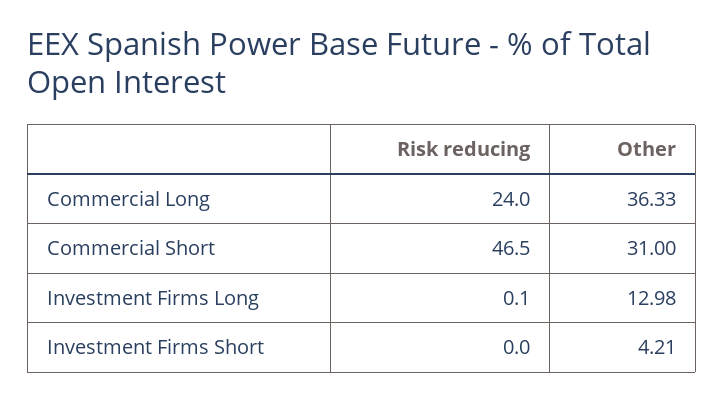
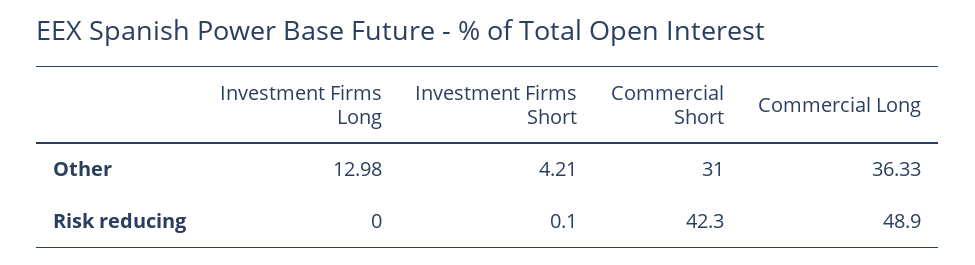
  {
    "Risk reducing": {
-     "Commercial Long": 24,
+     "Commercial Long": 48.9,
-     "Commercial Short": 46.5,
+     "Commercial Short": 42.3,
-     "Investment Firms Long": 0.1,
+     "Investment Firms Long": 0,
-     "Investment Firms Short": 0
+     "Investment Firms Short": 0.1
    },
    "Other": {
      "Commercial Long": 36.33,
      "Commercial Short": 31,
      "Investment Firms Long": 12.98,
      "Investment Firms Short": 4.21
    }
  }

